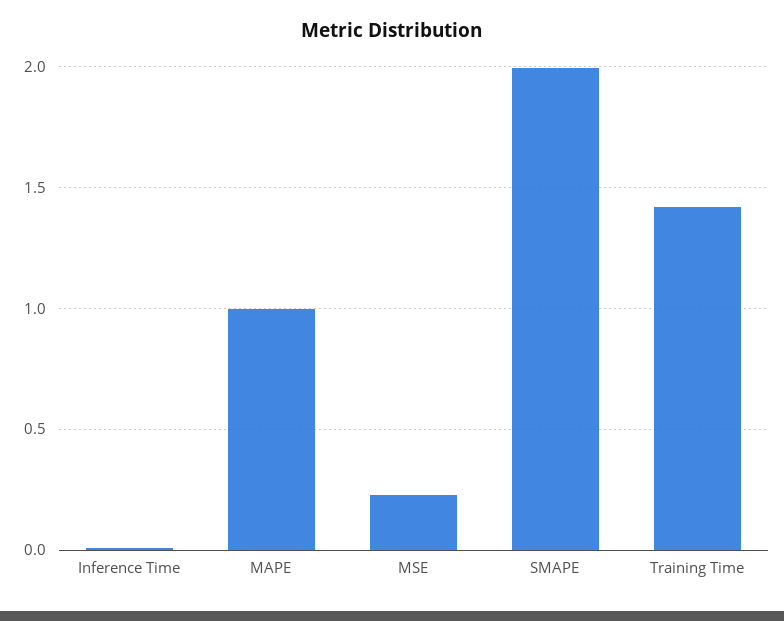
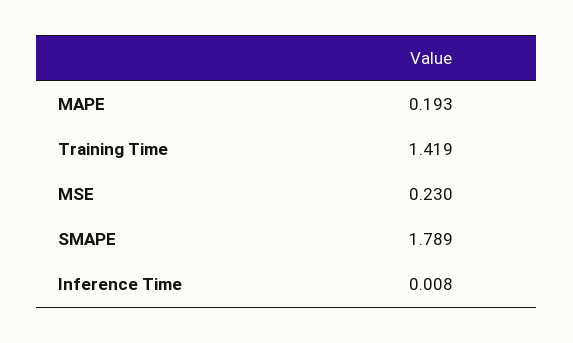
  {
    "Inference Time": 0.008,
-   "MAPE": 1,
+   "MAPE": 0.193,
    "MSE": 0.23,
-   "SMAPE": 2,
+   "SMAPE": 1.789,
    "Training Time": 1.419
  }

